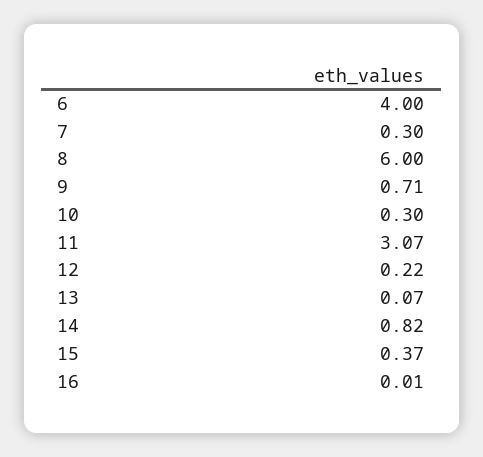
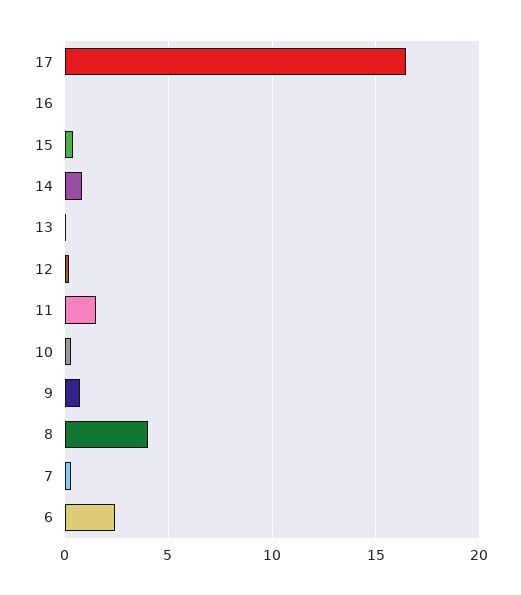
  {
-   "6": 4,
+   "6": 2.5,
    "7": 0.3,
-   "8": 6,
+   "8": 4,
    "9": 0.71,
    "10": 0.3,
-   "11": 3.07,
+   "11": 1.5,
    "12": 0.22,
    "13": 0.07,
    "14": 0.82,
    "15": 0.37,
-   "16": 0.01
+   "16": 0.01,
+   "17": 16.5
  }

